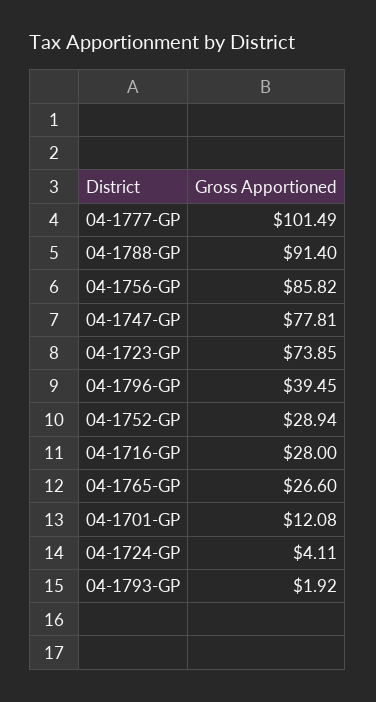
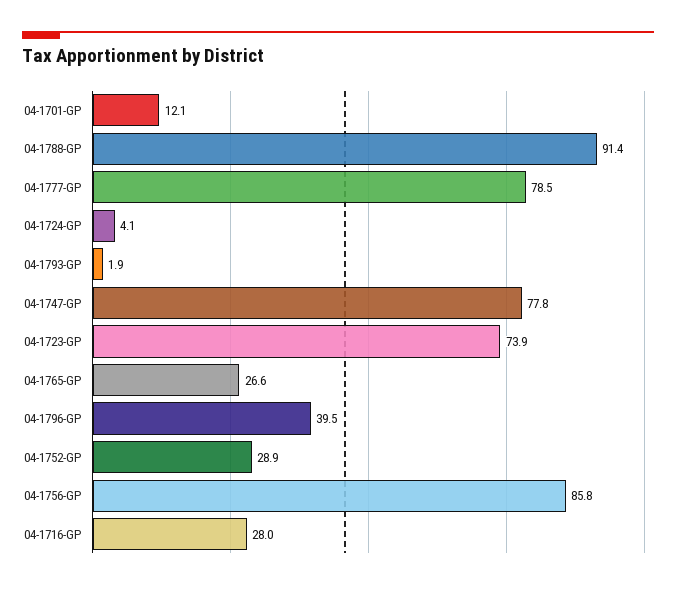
  {
-   "04-1777-GP": 101.49,
+   "04-1777-GP": 78.5,
    "04-1788-GP": 91.4,
    "04-1756-GP": 85.82,
    "04-1747-GP": 77.81,
    "04-1723-GP": 73.85,
    "04-1796-GP": 39.45,
    "04-1752-GP": 28.94,
    "04-1716-GP": 28,
    "04-1765-GP": 26.6,
    "04-1701-GP": 12.08,
    "04-1724-GP": 4.11,
    "04-1793-GP": 1.92
  }

